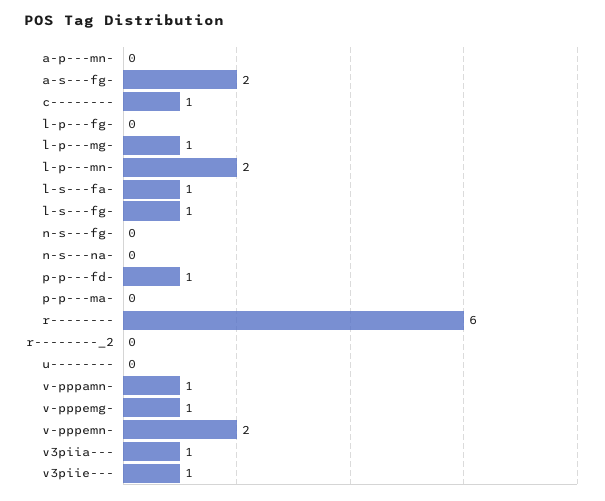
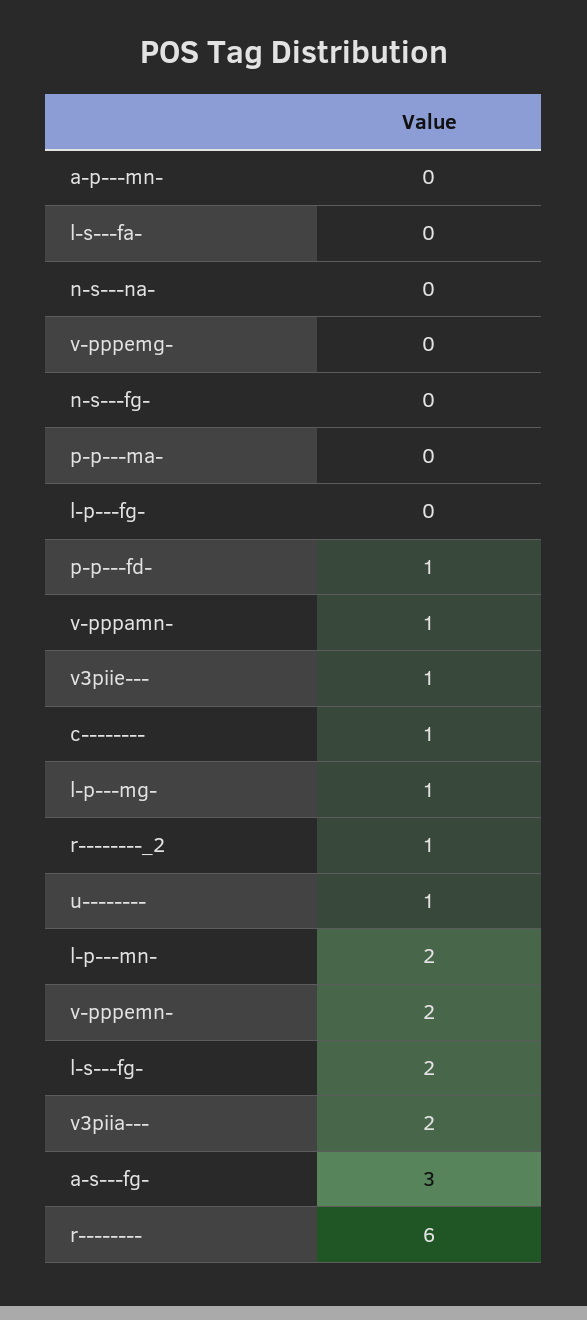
  {
    "a-p---mn-": 0,
-   "a-s---fg-": 2,
+   "a-s---fg-": 3,
    "c--------": 1,
    "l-p---fg-": 0,
    "l-p---mg-": 1,
    "l-p---mn-": 2,
-   "l-s---fa-": 1,
+   "l-s---fa-": 0,
-   "l-s---fg-": 1,
+   "l-s---fg-": 2,
    "n-s---fg-": 0,
    "n-s---na-": 0,
    "p-p---fd-": 1,
    "p-p---ma-": 0,
    "r--------": 6,
-   "r--------_2": 0,
+   "r--------_2": 1,
-   "u--------": 0,
+   "u--------": 1,
    "v-pppamn-": 1,
-   "v-pppemg-": 1,
+   "v-pppemg-": 0,
    "v-pppemn-": 2,
-   "v3piia---": 1,
+   "v3piia---": 2,
    "v3piie---": 1
  }

